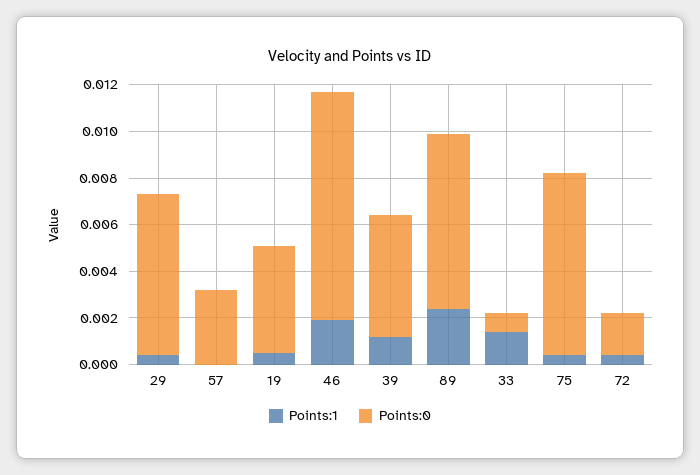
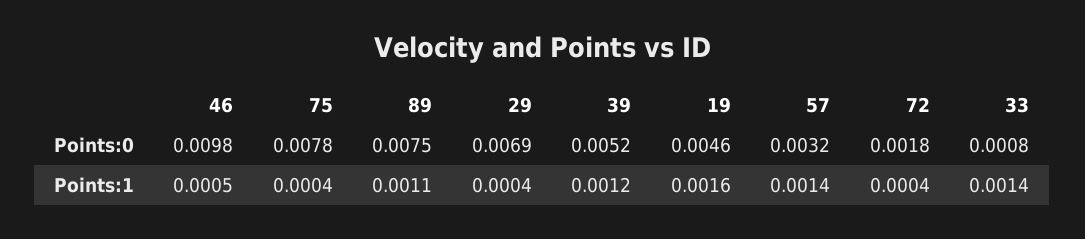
  {
    "Points:1": {
      "29": 0.0004,
-     "57": 0,
+     "57": 0.0014,
-     "19": 0.0005,
+     "19": 0.0016,
-     "46": 0.002,
+     "46": 0.0005,
      "39": 0.0012,
-     "89": 0.0025,
+     "89": 0.0011,
      "33": 0.0014,
      "75": 0.0004,
      "72": 0.0004
    },
    "Points:0": {
      "29": 0.0069,
      "57": 0.0032,
      "19": 0.0046,
      "46": 0.0098,
      "39": 0.0052,
      "89": 0.0075,
      "33": 0.0008,
      "75": 0.0078,
      "72": 0.0018
    }
  }

